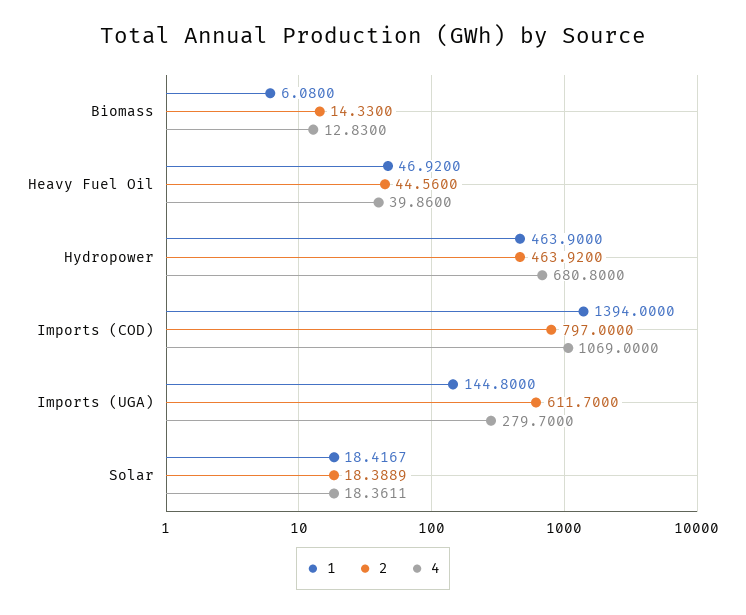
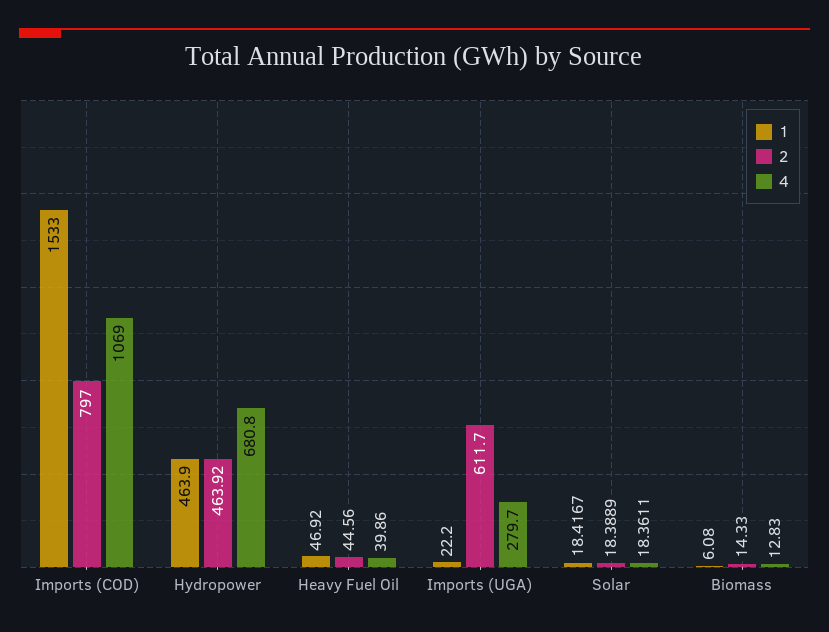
  {
    "1": {
      "Biomass": 6.08,
      "Heavy Fuel Oil": 46.92,
      "Hydropower": 463.9,
-     "Imports (COD)": 1394,
+     "Imports (COD)": 1533,
-     "Imports (UGA)": 144.8,
+     "Imports (UGA)": 22.2,
      "Solar": 18.4167
    },
    "2": {
      "Biomass": 14.33,
      "Heavy Fuel Oil": 44.56,
      "Hydropower": 463.92,
      "Imports (COD)": 797,
      "Imports (UGA)": 611.7,
      "Solar": 18.3889
    },
    "4": {
      "Biomass": 12.83,
      "Heavy Fuel Oil": 39.86,
      "Hydropower": 680.8,
      "Imports (COD)": 1069,
      "Imports (UGA)": 279.7,
      "Solar": 18.3611
    }
  }

